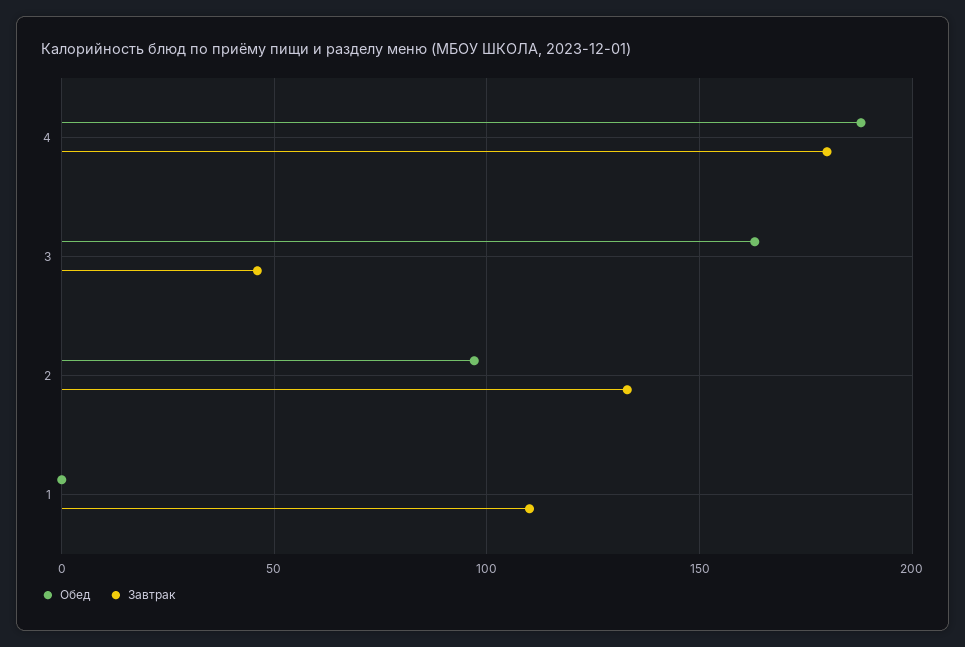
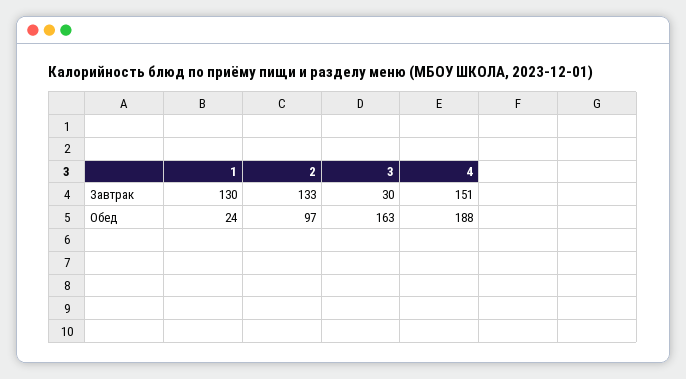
  {
    "Обед": {
      "4": 188,
      "3": 163,
      "2": 97,
-     "1": 0
+     "1": 24
    },
    "Завтрак": {
-     "4": 180,
+     "4": 151,
-     "3": 45,
+     "3": 30,
      "2": 133,
-     "1": 110
+     "1": 130
    }
  }

